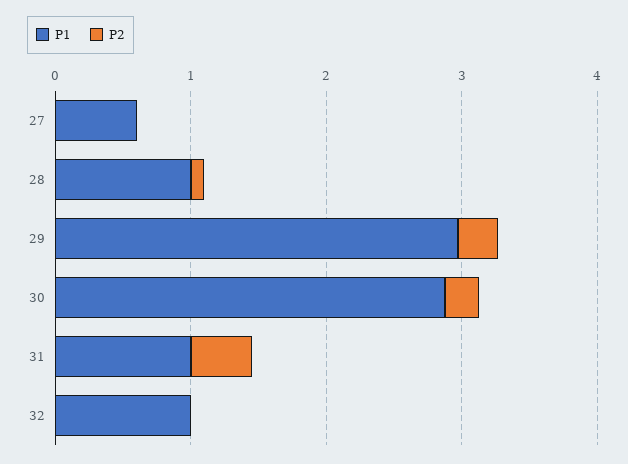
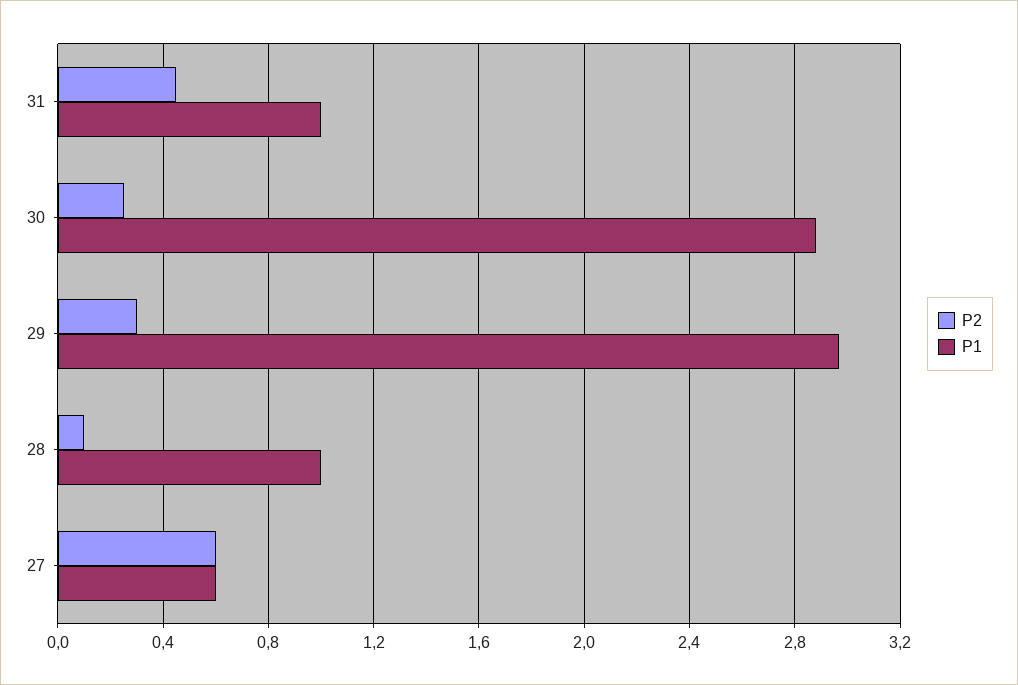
  {
    "P1": {
      "27": 0.6,
      "28": 1,
      "29": 2.95,
      "30": 2.9,
-     "31": 1,
+     "31": 1
-     "32": 1
    },
    "P2": {
-     "27": 0,
+     "27": 0.6,
      "28": 0.1,
      "29": 0.3,
      "30": 0.25,
-     "31": 0.45,
+     "31": 0.45
-     "32": 0
    }
  }

